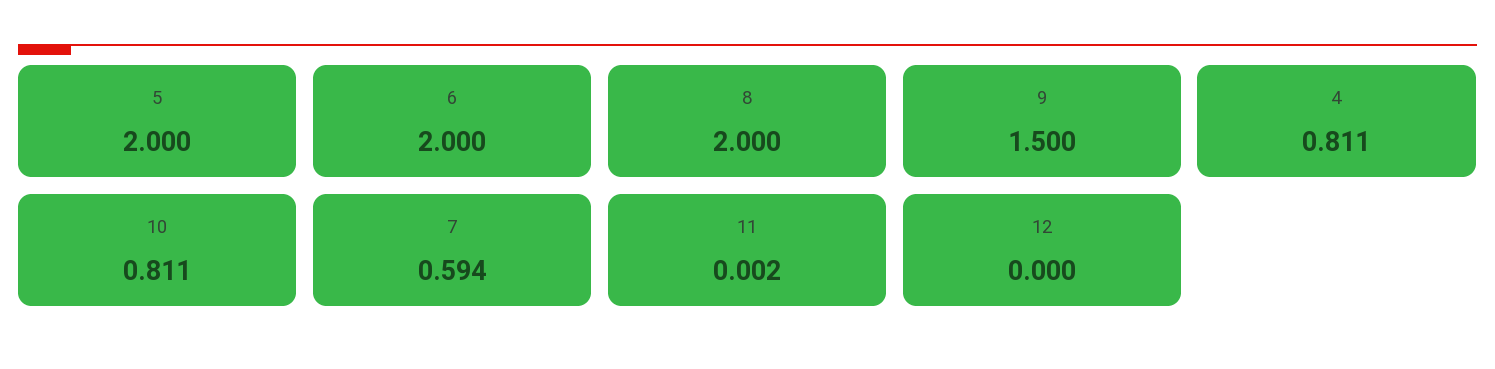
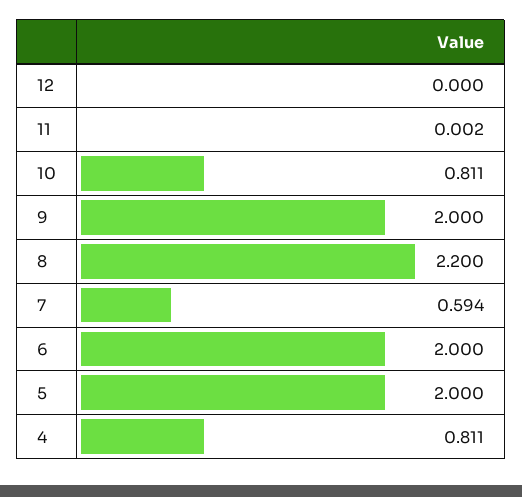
  {
    "5": 2,
    "6": 2,
-   "8": 2,
+   "8": 2.2,
-   "9": 1.5,
+   "9": 2,
    "4": 0.811,
    "10": 0.811,
    "7": 0.594,
    "11": 0.002,
    "12": 0
  }

